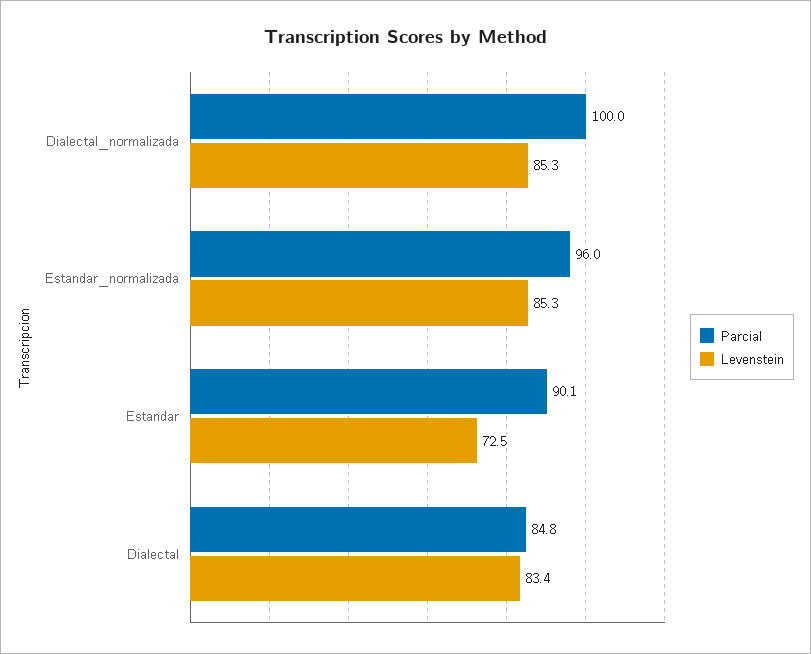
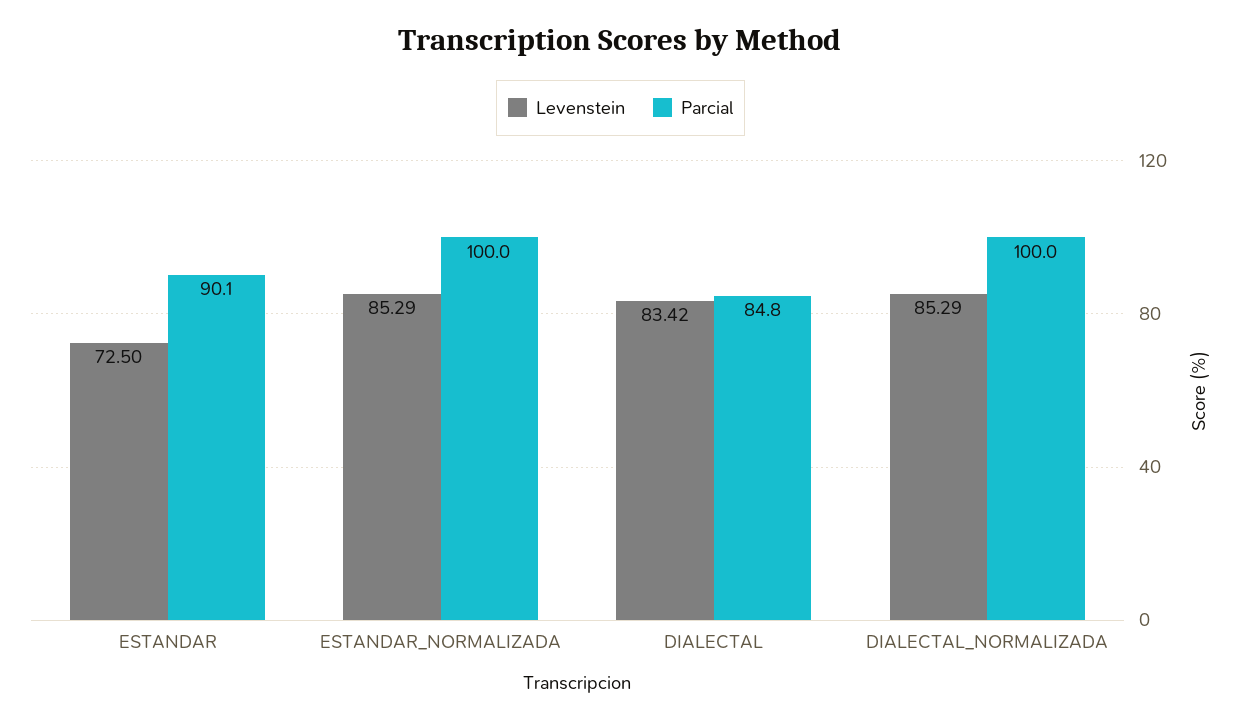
  {
    "Parcial": {
      "Dialectal_normalizada": 100,
-     "Estandar_normalizada": 96,
+     "Estandar_normalizada": 100,
      "Estandar": 90.1,
      "Dialectal": 84.8
    },
    "Levenstein": {
      "Dialectal_normalizada": 85.29,
      "Estandar_normalizada": 85.29,
      "Estandar": 72.5,
      "Dialectal": 83.42
    }
  }

